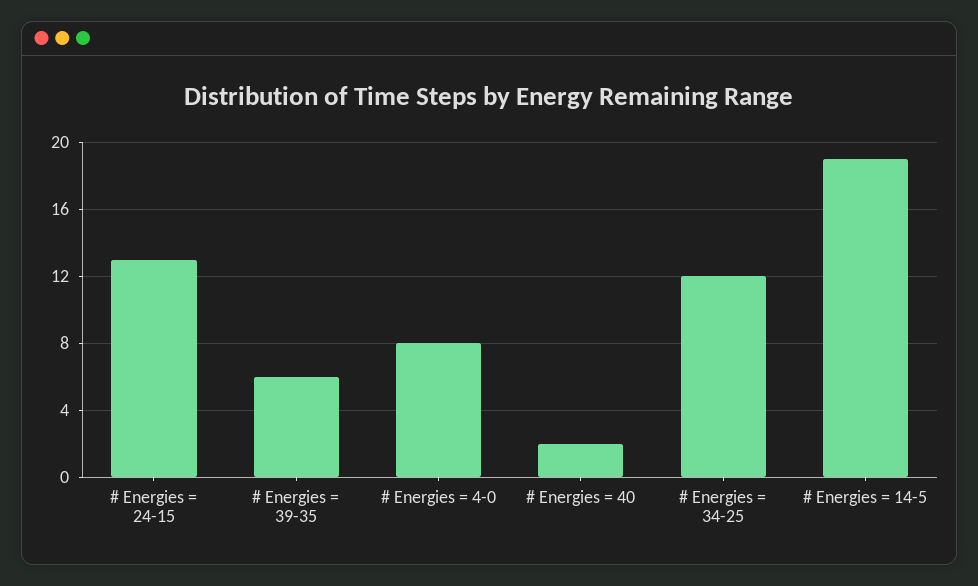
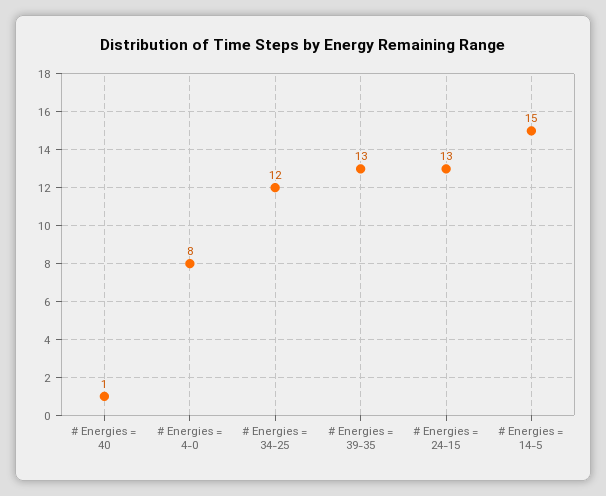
  {
    "# Energies = 24-15": 13,
-   "# Energies = 39-35": 6,
+   "# Energies = 39-35": 13,
    "# Energies = 4-0": 8,
-   "# Energies = 40": 2,
+   "# Energies = 40": 1,
    "# Energies = 34-25": 12,
-   "# Energies = 14-5": 19
+   "# Energies = 14-5": 15
  }

